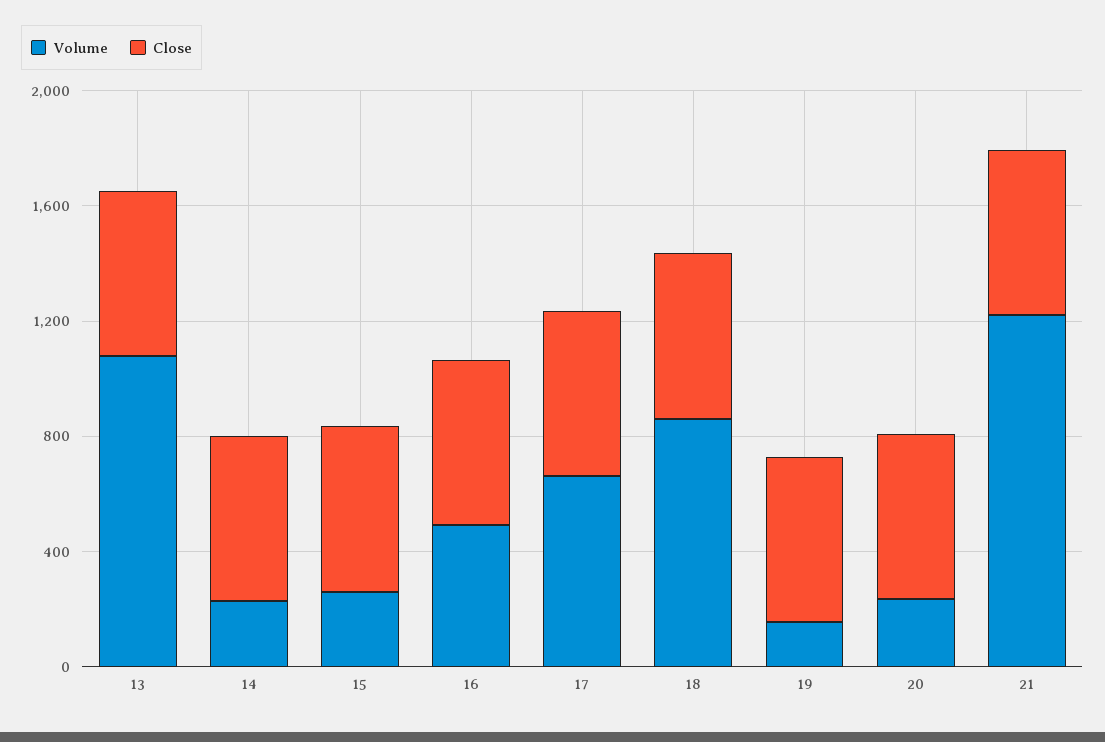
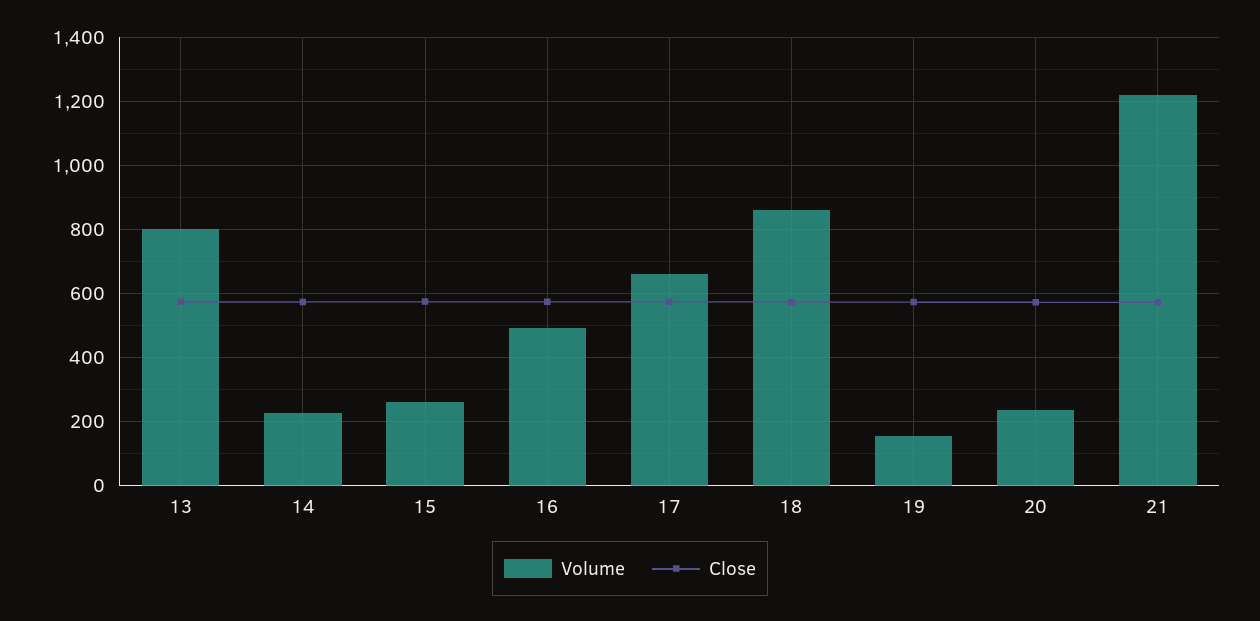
  {
    "Volume": {
-     "13": 1100,
+     "13": 800,
      "14": 220,
      "15": 260,
      "16": 500,
      "17": 660,
      "18": 860,
      "19": 160,
      "20": 240,
      "21": 1220
    },
    "Close": {
      "13": 580,
      "14": 580,
      "15": 580,
      "16": 580,
      "17": 580,
      "18": 580,
      "19": 580,
      "20": 580,
      "21": 580
    }
  }

